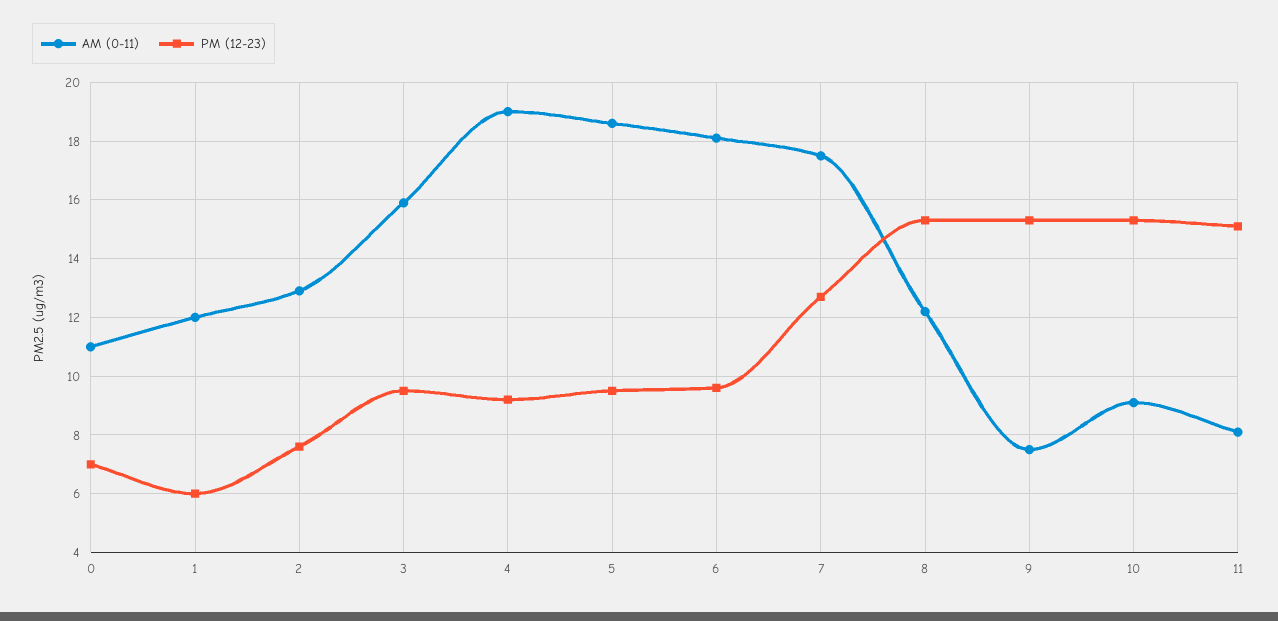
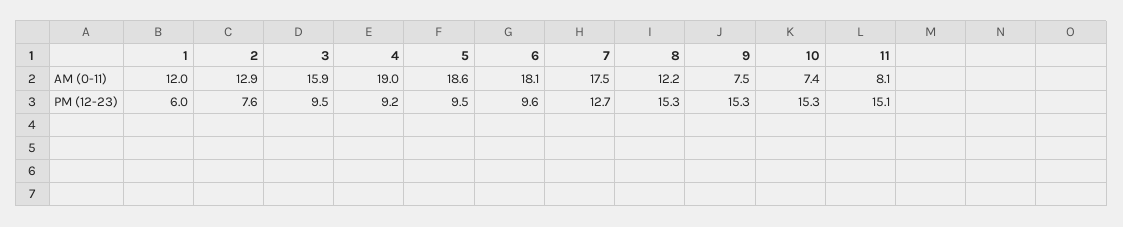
  {
    "AM (0-11)": {
-     "0": 11,
      "1": 12,
      "2": 12.9,
      "3": 15.9,
      "4": 19,
      "5": 18.6,
      "6": 18.1,
      "7": 17.5,
      "8": 12.2,
      "9": 7.5,
-     "10": 9,
+     "10": 7.4,
      "11": 8.1
    },
    "PM (12-23)": {
-     "0": 7,
      "1": 6,
      "2": 7.6,
      "3": 9.5,
      "4": 9.2,
      "5": 9.5,
      "6": 9.6,
      "7": 12.7,
      "8": 15.3,
      "9": 15.3,
      "10": 15.3,
      "11": 15.1
    }
  }

